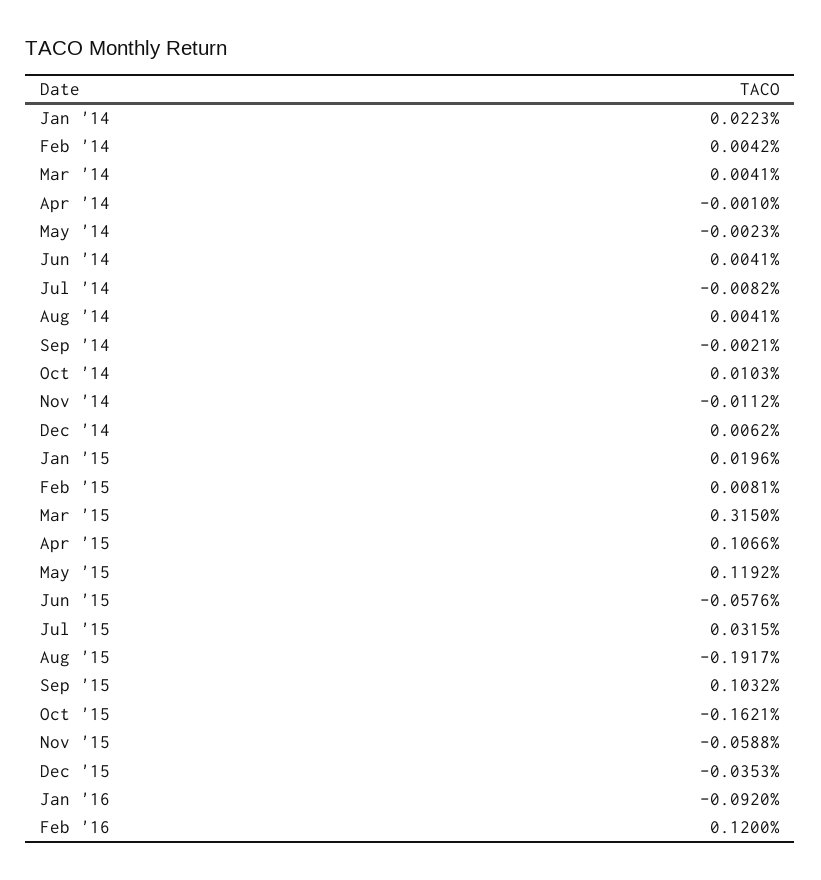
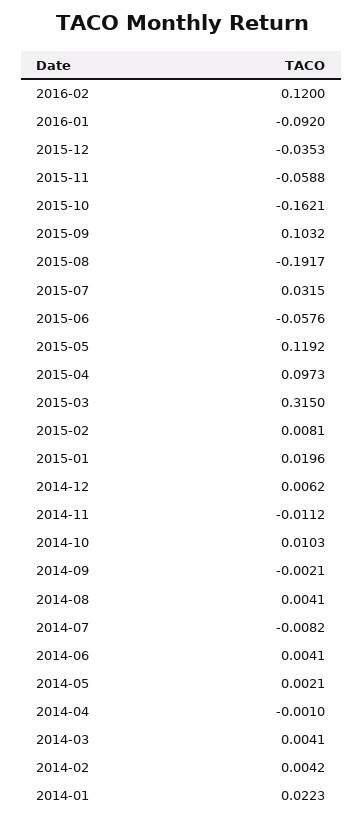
  {
    "Jan '14": 0.0223,
    "Feb '14": 0.0042,
    "Mar '14": 0.0041,
    "Apr '14": -0.001,
-   "May '14": -0.0023,
+   "May '14": 0.0021,
    "Jun '14": 0.0041,
    "Jul '14": -0.0082,
    "Aug '14": 0.0041,
    "Sep '14": -0.0021,
    "Oct '14": 0.0103,
    "Nov '14": -0.0112,
    "Dec '14": 0.0062,
    "Jan '15": 0.0196,
    "Feb '15": 0.0081,
    "Mar '15": 0.315,
-   "Apr '15": 0.1066,
+   "Apr '15": 0.0973,
    "May '15": 0.1192,
    "Jun '15": -0.0576,
    "Jul '15": 0.0315,
    "Aug '15": -0.1917,
    "Sep '15": 0.1032,
    "Oct '15": -0.1621,
    "Nov '15": -0.0588,
    "Dec '15": -0.0353,
    "Jan '16": -0.092,
    "Feb '16": 0.12
  }

